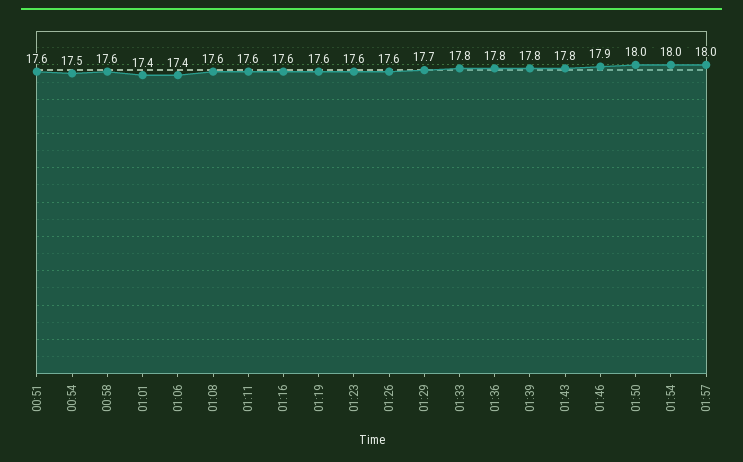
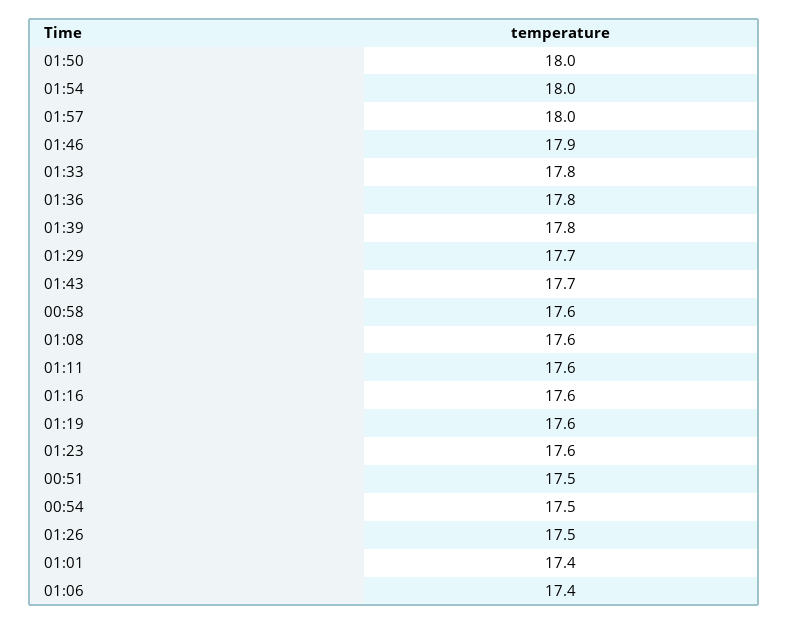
  {
-   "00:51": 17.6,
+   "00:51": 17.5,
    "00:54": 17.5,
    "00:58": 17.6,
    "01:01": 17.4,
    "01:06": 17.4,
    "01:08": 17.6,
    "01:11": 17.6,
    "01:16": 17.6,
    "01:19": 17.6,
    "01:23": 17.6,
-   "01:26": 17.6,
+   "01:26": 17.5,
    "01:29": 17.7,
    "01:33": 17.8,
    "01:36": 17.8,
    "01:39": 17.8,
-   "01:43": 17.8,
+   "01:43": 17.7,
    "01:46": 17.9,
    "01:50": 18,
    "01:54": 18,
    "01:57": 18
  }

